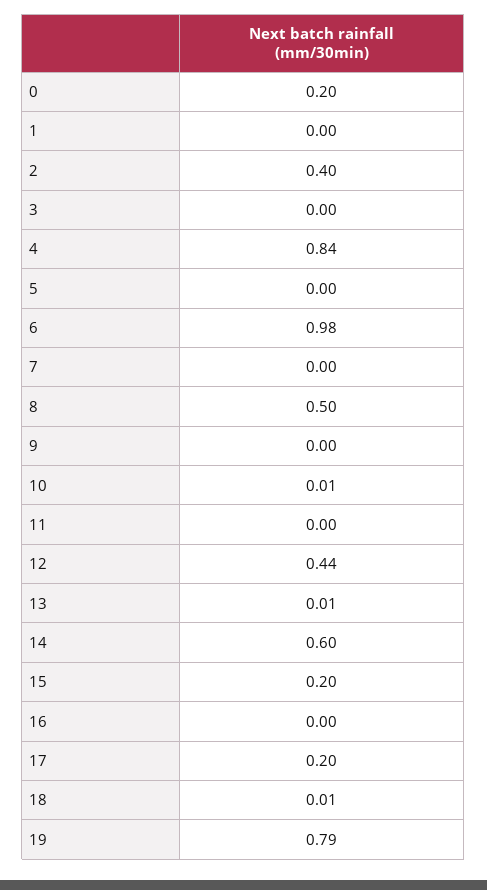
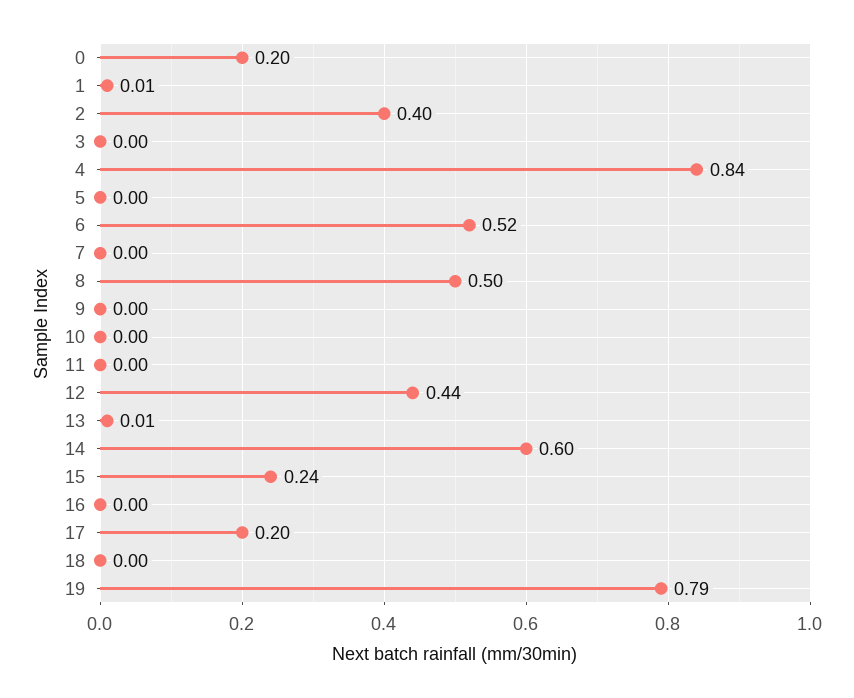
  {
    "0": 0.2,
-   "1": 0,
+   "1": 0.01,
    "2": 0.4,
    "3": 0,
    "4": 0.84,
    "5": 0,
-   "6": 0.98,
+   "6": 0.52,
    "7": 0,
    "8": 0.5,
    "9": 0,
-   "10": 0.01,
+   "10": 0,
    "11": 0,
    "12": 0.44,
    "13": 0.01,
    "14": 0.6,
-   "15": 0.2,
+   "15": 0.24,
    "16": 0,
    "17": 0.2,
-   "18": 0.01,
+   "18": 0,
    "19": 0.79
  }

